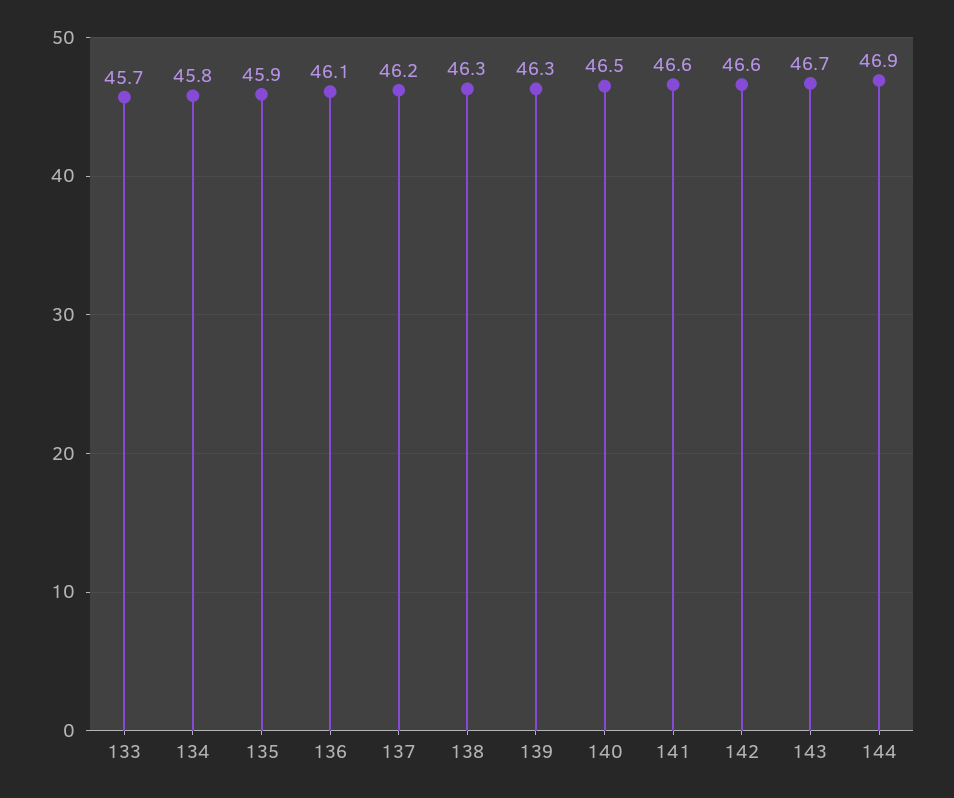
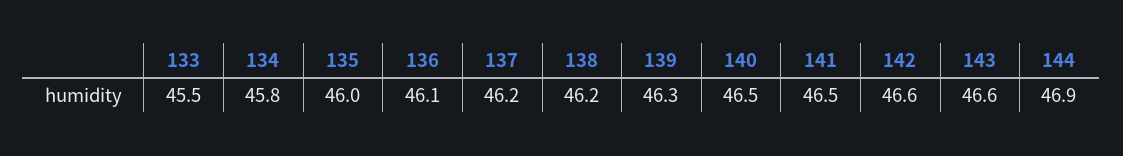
  {
-   "133": 45.7,
+   "133": 45.5,
    "134": 45.8,
-   "135": 45.9,
+   "135": 46,
    "136": 46.1,
    "137": 46.2,
-   "138": 46.3,
+   "138": 46.2,
    "139": 46.3,
    "140": 46.5,
-   "141": 46.6,
+   "141": 46.5,
    "142": 46.6,
-   "143": 46.7,
+   "143": 46.6,
    "144": 46.9
  }

